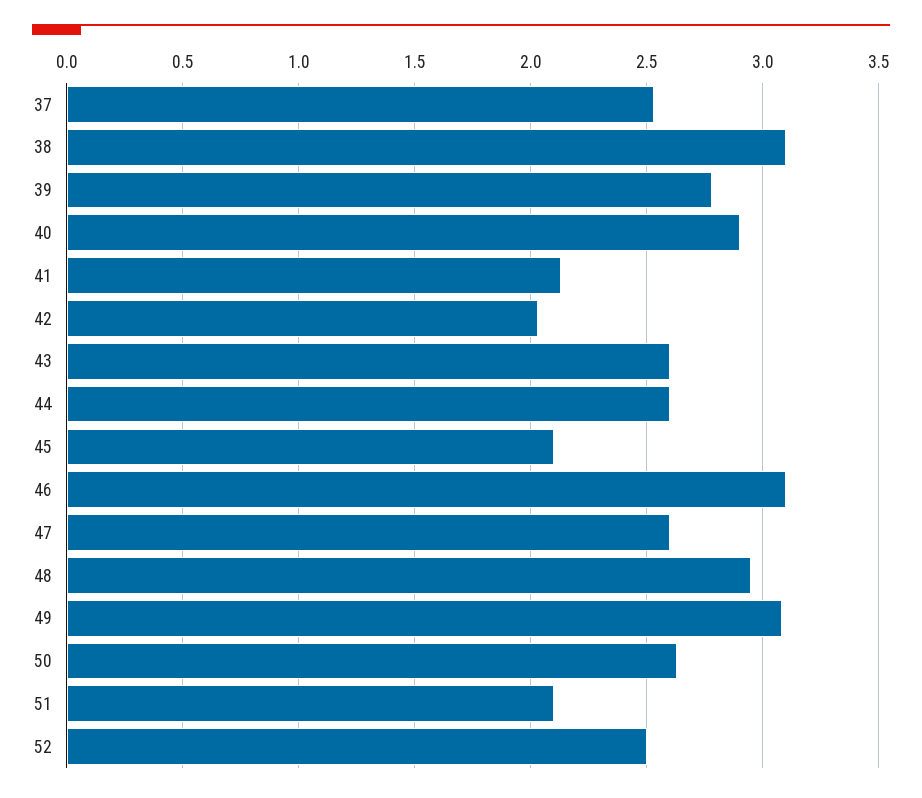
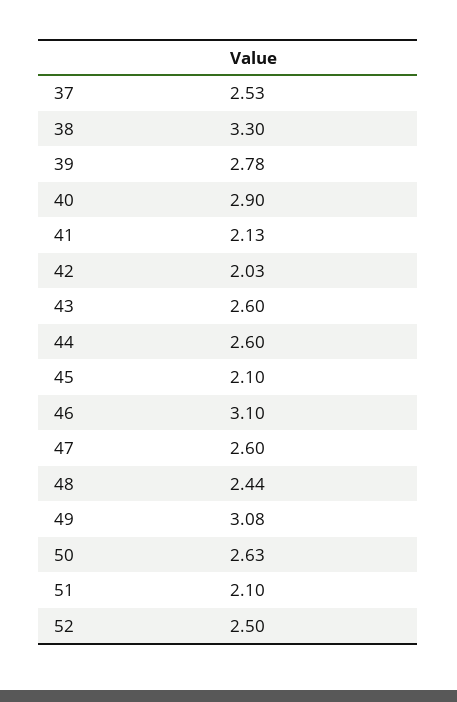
  {
    "37": 2.53,
-   "38": 3.1,
+   "38": 3.3,
    "39": 2.78,
    "40": 2.9,
    "41": 2.13,
    "42": 2.03,
    "43": 2.6,
    "44": 2.6,
    "45": 2.1,
    "46": 3.1,
    "47": 2.6,
-   "48": 2.95,
+   "48": 2.44,
    "49": 3.08,
    "50": 2.63,
    "51": 2.1,
    "52": 2.5
  }

